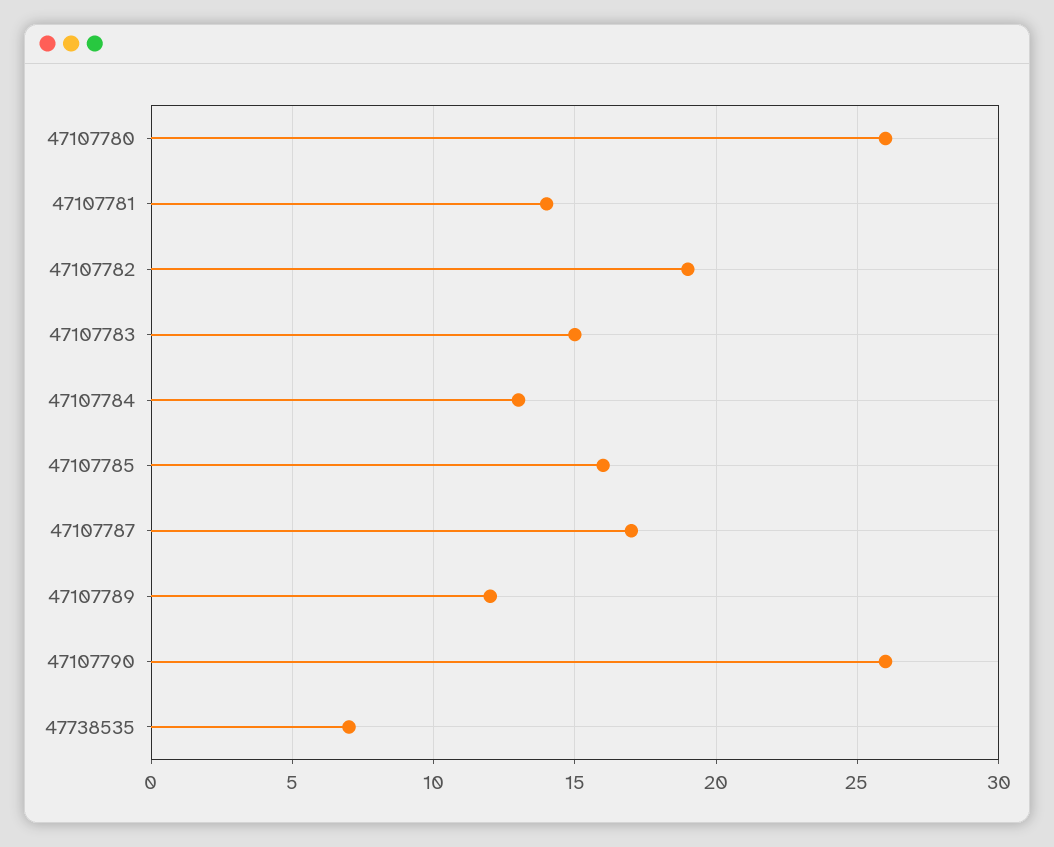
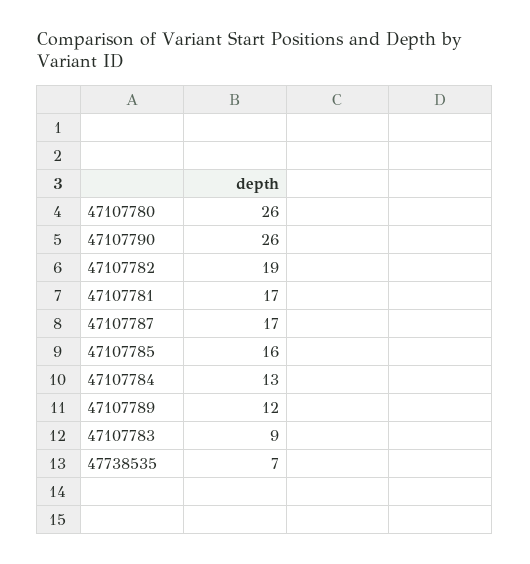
  {
    "47107780": 26,
-   "47107781": 14,
+   "47107781": 17,
    "47107782": 19,
-   "47107783": 15,
+   "47107783": 9,
    "47107784": 13,
    "47107785": 16,
    "47107787": 17,
    "47107789": 12,
    "47107790": 26,
    "47738535": 7
  }

